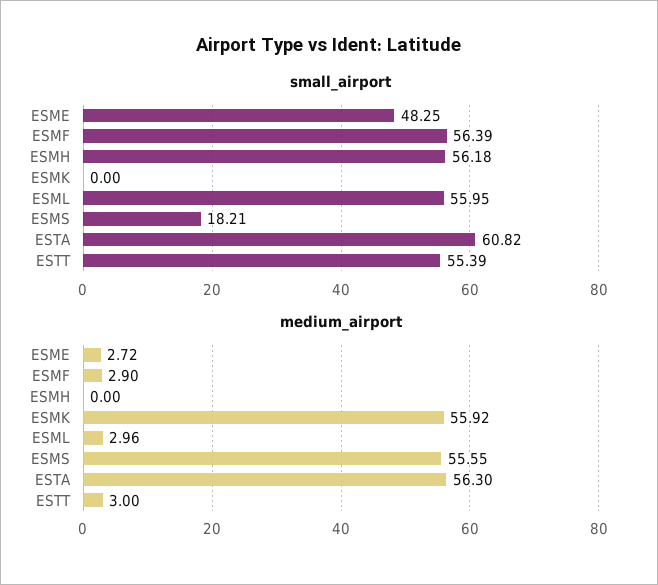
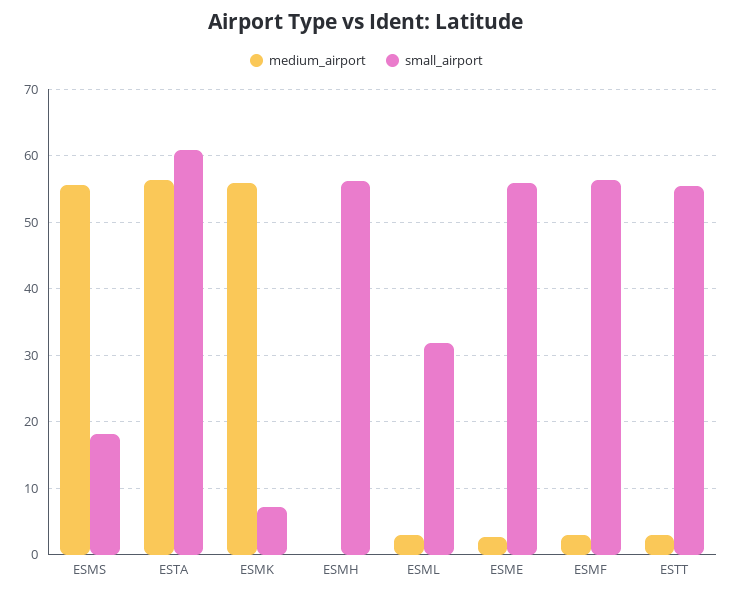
  {
    "small_airport": {
-     "ESME": 48.25,
+     "ESME": 56,
      "ESMF": 56.39,
      "ESMH": 56.18,
-     "ESMK": 0,
+     "ESMK": 7,
-     "ESML": 55.95,
+     "ESML": 32,
      "ESMS": 18.21,
      "ESTA": 60.82,
      "ESTT": 55.39
    },
    "medium_airport": {
      "ESME": 2.72,
      "ESMF": 2.9,
      "ESMH": 0,
      "ESMK": 55.92,
      "ESML": 2.96,
      "ESMS": 55.55,
      "ESTA": 56.3,
      "ESTT": 3
    }
  }

